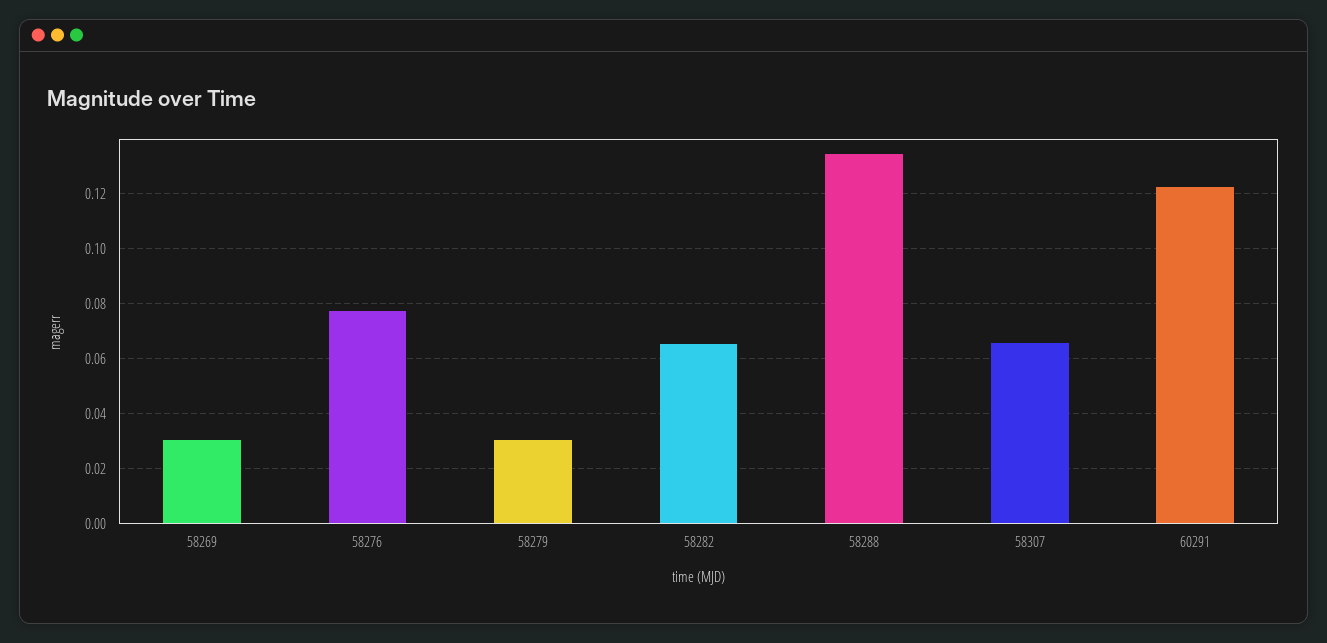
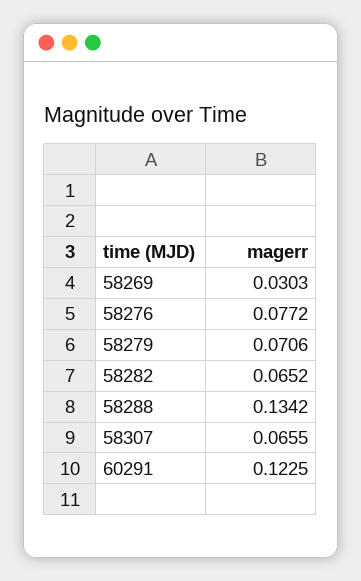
  {
    "58269": 0.0303,
    "58276": 0.0772,
-   "58279": 0.03,
+   "58279": 0.0706,
    "58282": 0.0652,
    "58288": 0.1342,
    "58307": 0.0655,
    "60291": 0.1225
  }

